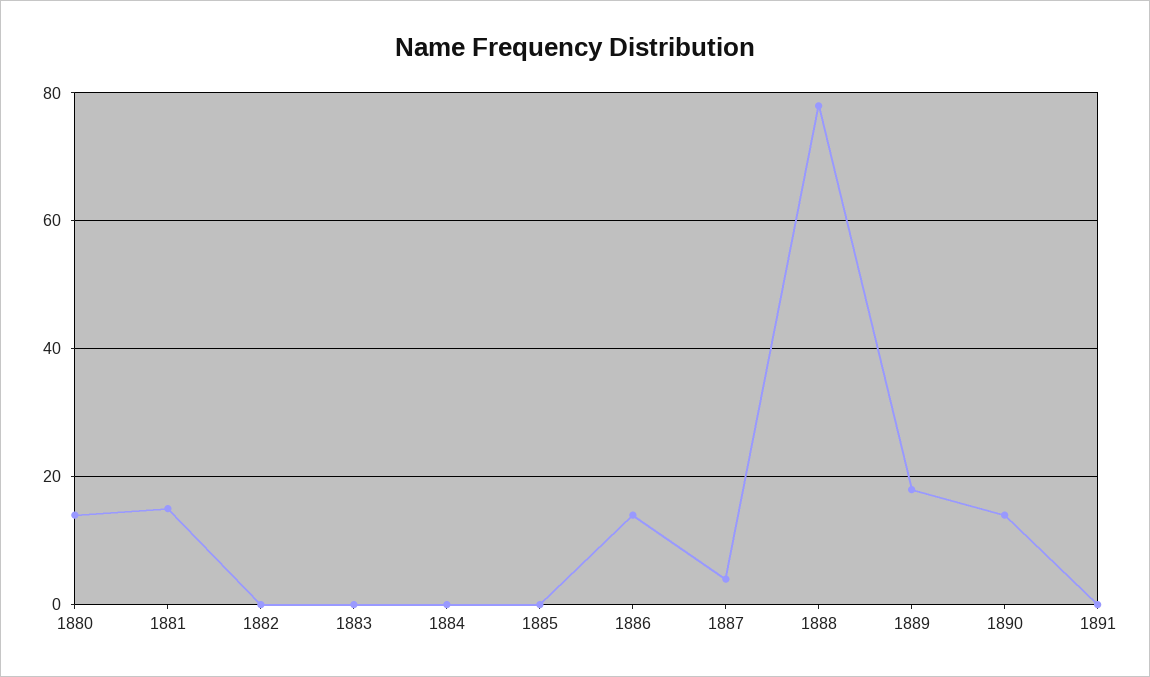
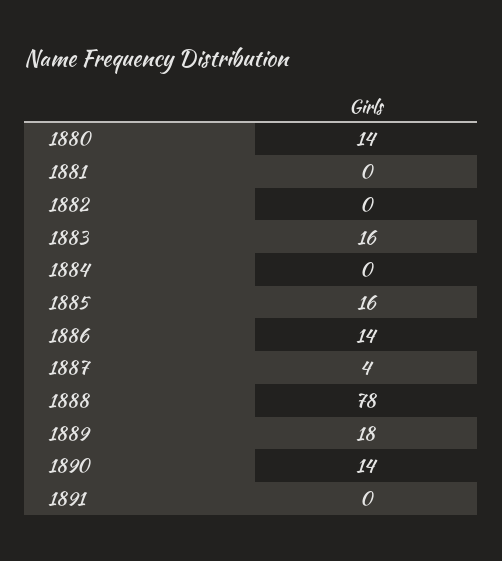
  {
    "1880": 14,
-   "1881": 15,
+   "1881": 0,
    "1882": 0,
-   "1883": 0,
+   "1883": 16,
    "1884": 0,
-   "1885": 0,
+   "1885": 16,
    "1886": 14,
    "1887": 4,
    "1888": 78,
    "1889": 18,
    "1890": 14,
    "1891": 0
  }

